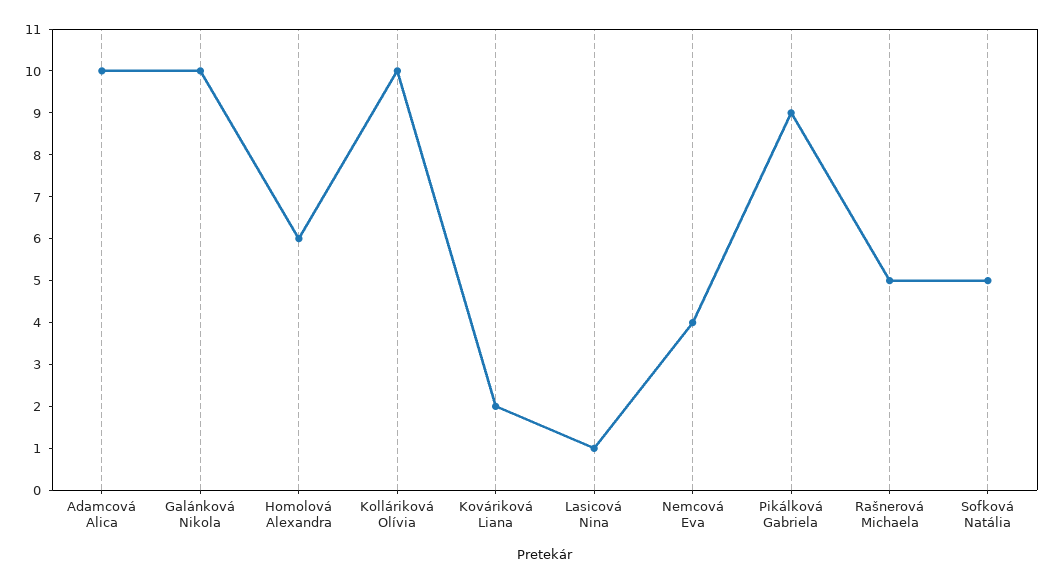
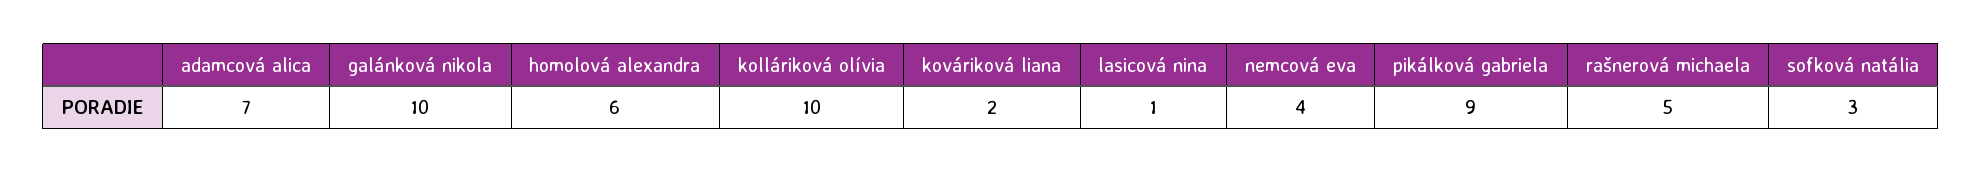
  {
-   "Adamcová Alica": 10,
+   "Adamcová Alica": 7,
    "Galánková Nikola": 10,
    "Homolová Alexandra": 6,
    "Kolláriková Olívia": 10,
    "Kováriková Liana": 2,
    "Lasicová Nina": 1,
    "Nemcová Eva": 4,
    "Pikálková Gabriela": 9,
    "Rašnerová Michaela": 5,
-   "Sofková Natália": 5
+   "Sofková Natália": 3
  }

